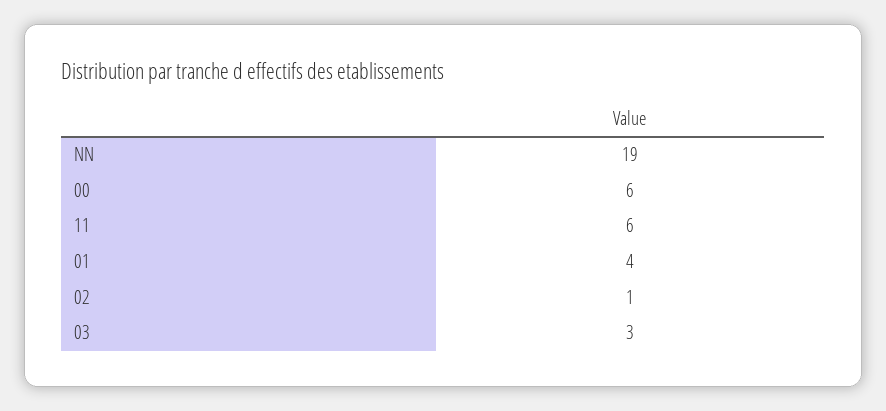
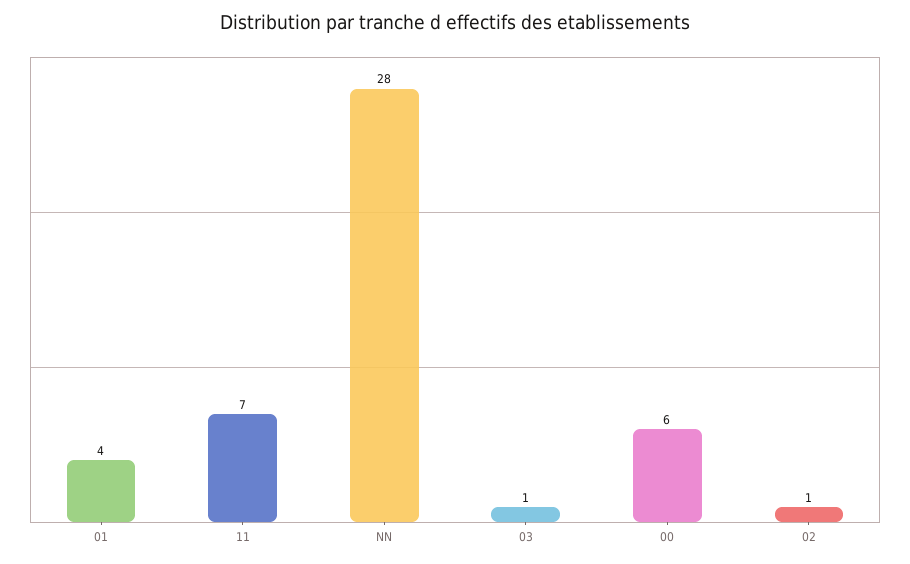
  {
-   "NN": 19,
+   "NN": 28,
    "00": 6,
-   "11": 6,
+   "11": 7,
    "01": 4,
    "02": 1,
-   "03": 3
+   "03": 1
  }

